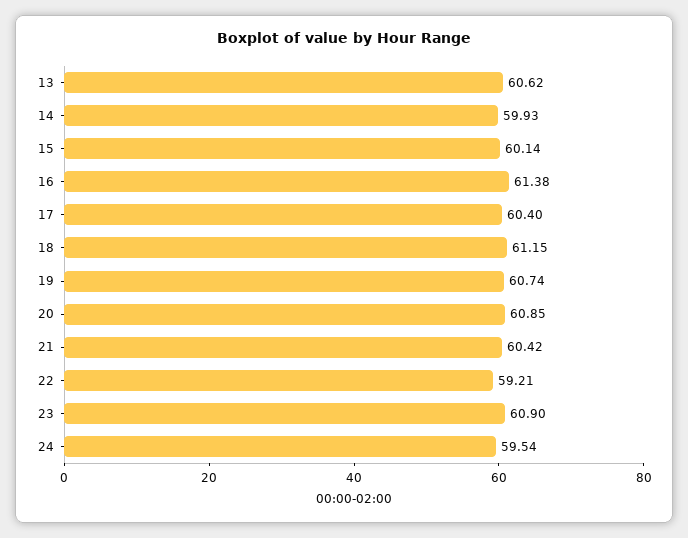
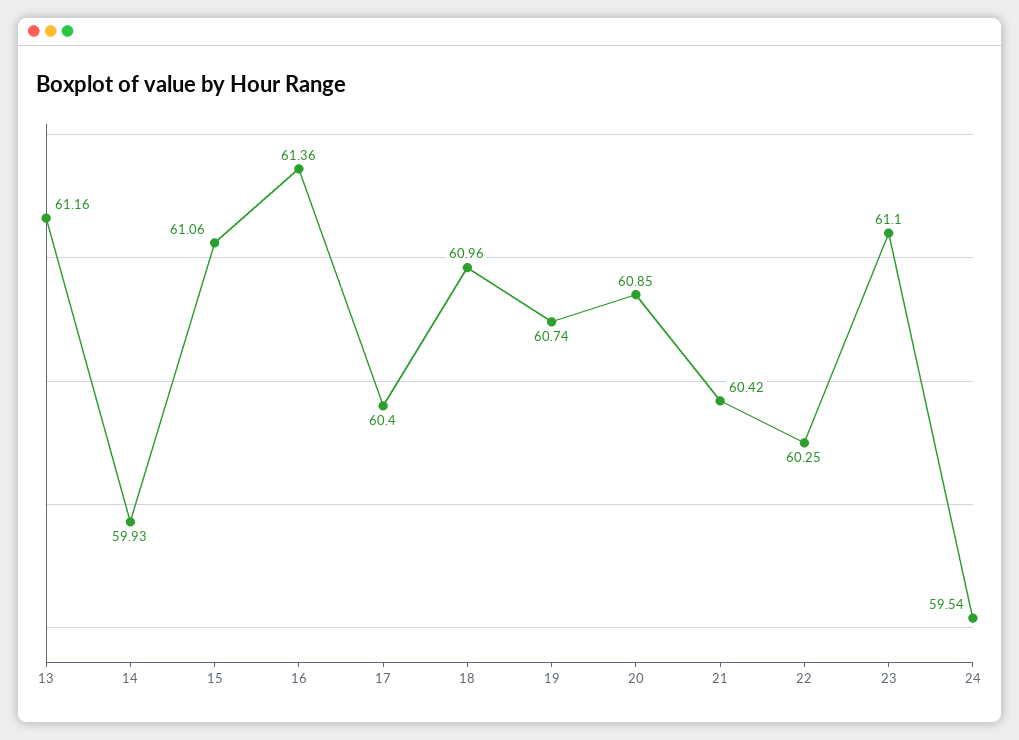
  {
-   "13": 60.62,
+   "13": 61.16,
    "14": 59.93,
-   "15": 60.14,
+   "15": 61.06,
-   "16": 61.38,
+   "16": 61.36,
    "17": 60.4,
-   "18": 61.15,
+   "18": 60.96,
    "19": 60.74,
    "20": 60.85,
    "21": 60.42,
-   "22": 59.21,
+   "22": 60.25,
-   "23": 60.9,
+   "23": 61.1,
    "24": 59.54
  }

